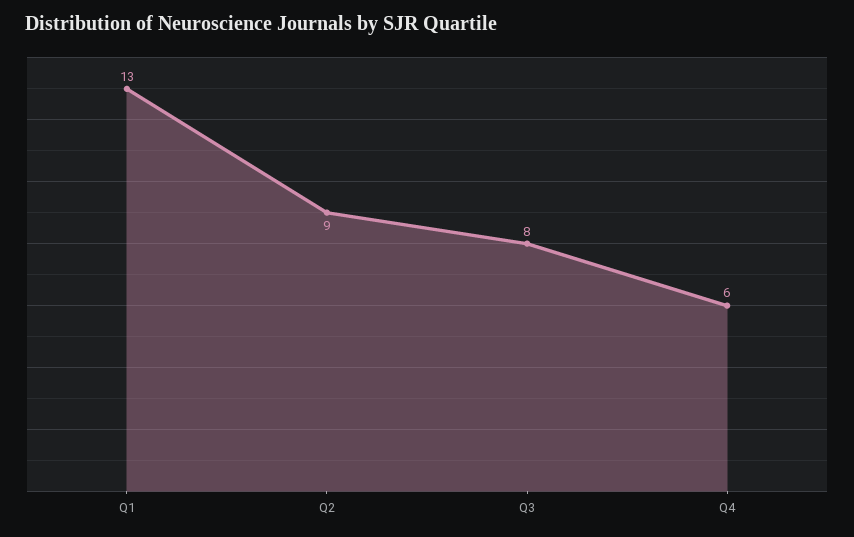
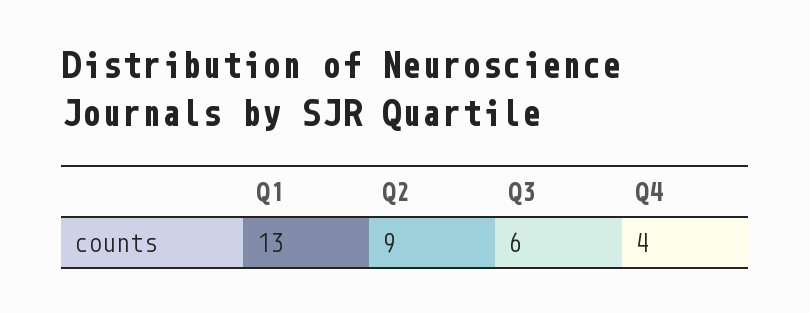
  {
    "Q1": 13,
    "Q2": 9,
-   "Q3": 8,
+   "Q3": 6,
-   "Q4": 6
+   "Q4": 4
  }

